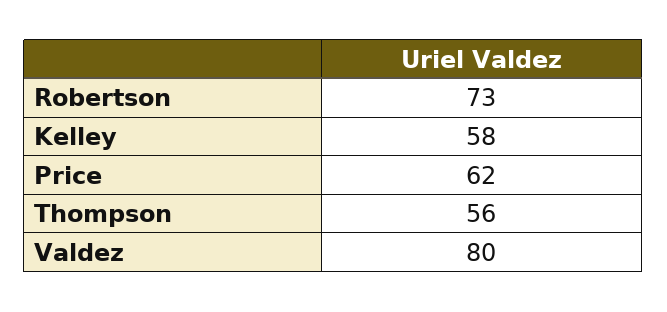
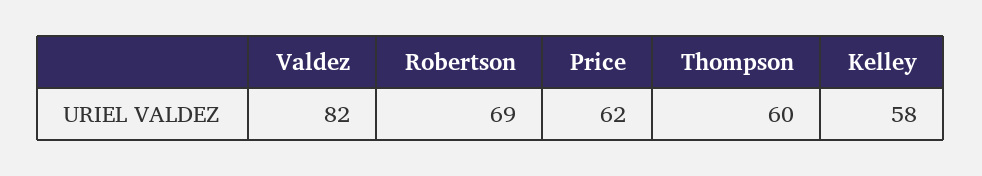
  {
-   "Robertson": 73,
+   "Robertson": 69,
    "Kelley": 58,
    "Price": 62,
-   "Thompson": 56,
+   "Thompson": 60,
-   "Valdez": 80
+   "Valdez": 82
  }

